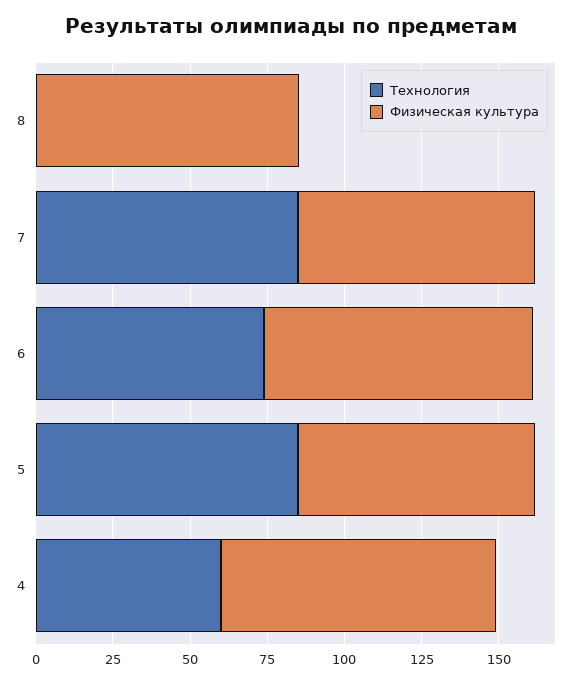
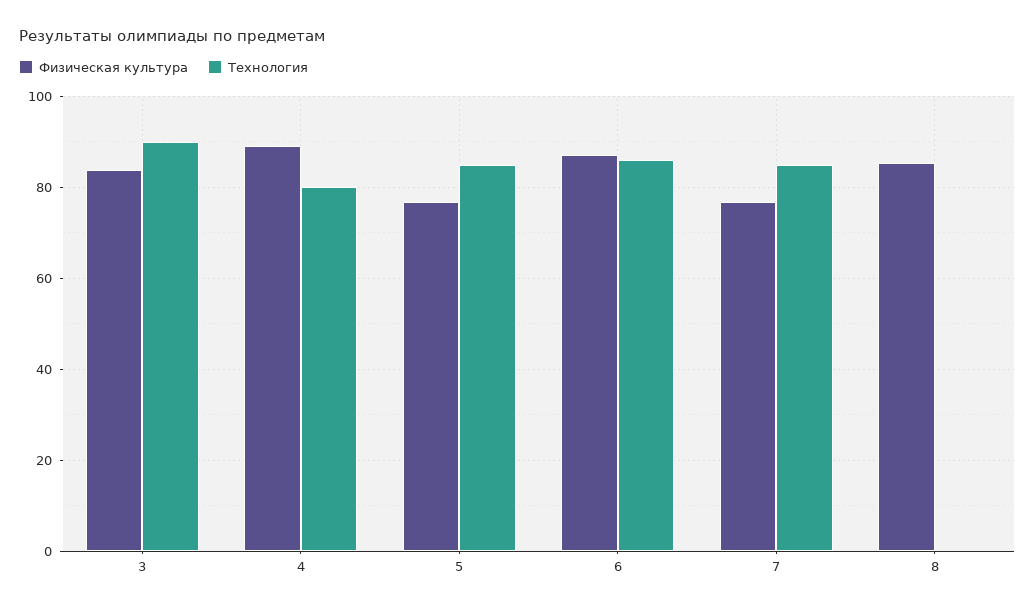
  {
    "Технология": {
      "8": 0,
      "7": 86,
-     "6": 75,
+     "6": 86,
      "5": 86,
-     "4": 60
+     "4": 80,
+     "3": 90
    },
    "Физическая культура": {
      "8": 86,
      "7": 76,
      "6": 88,
      "5": 76,
-     "4": 90
+     "4": 90,
+     "3": 84
    }
  }

